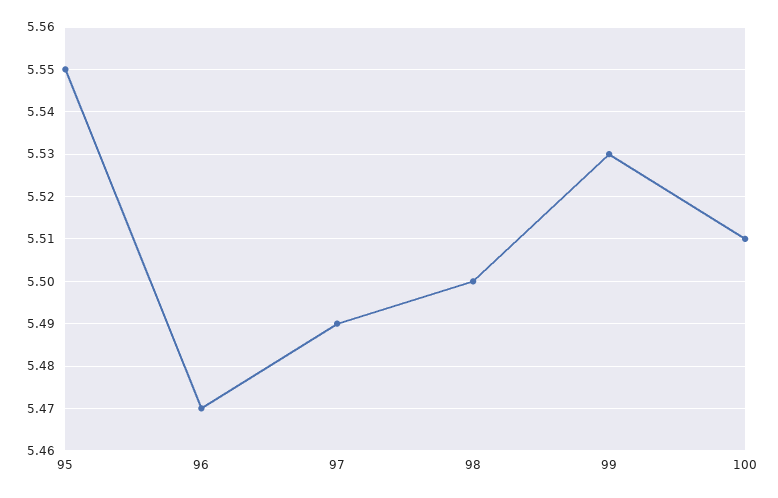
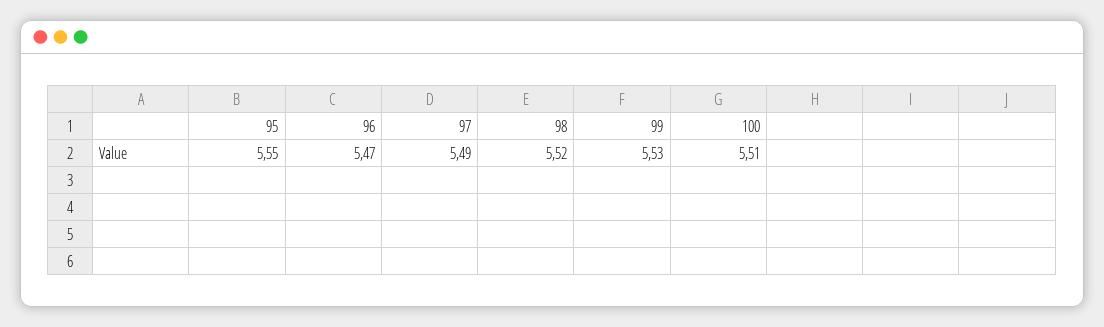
  {
    "95": 5.55,
    "96": 5.47,
    "97": 5.49,
-   "98": 5.5,
+   "98": 5.52,
    "99": 5.53,
    "100": 5.51
  }

